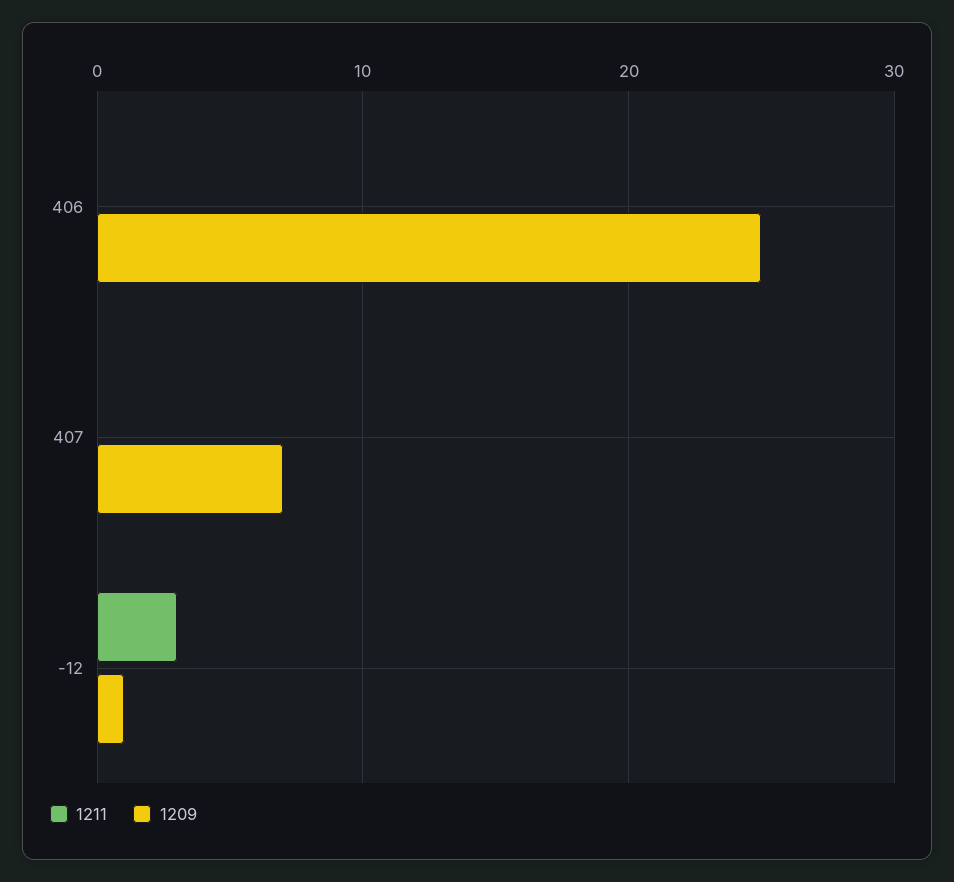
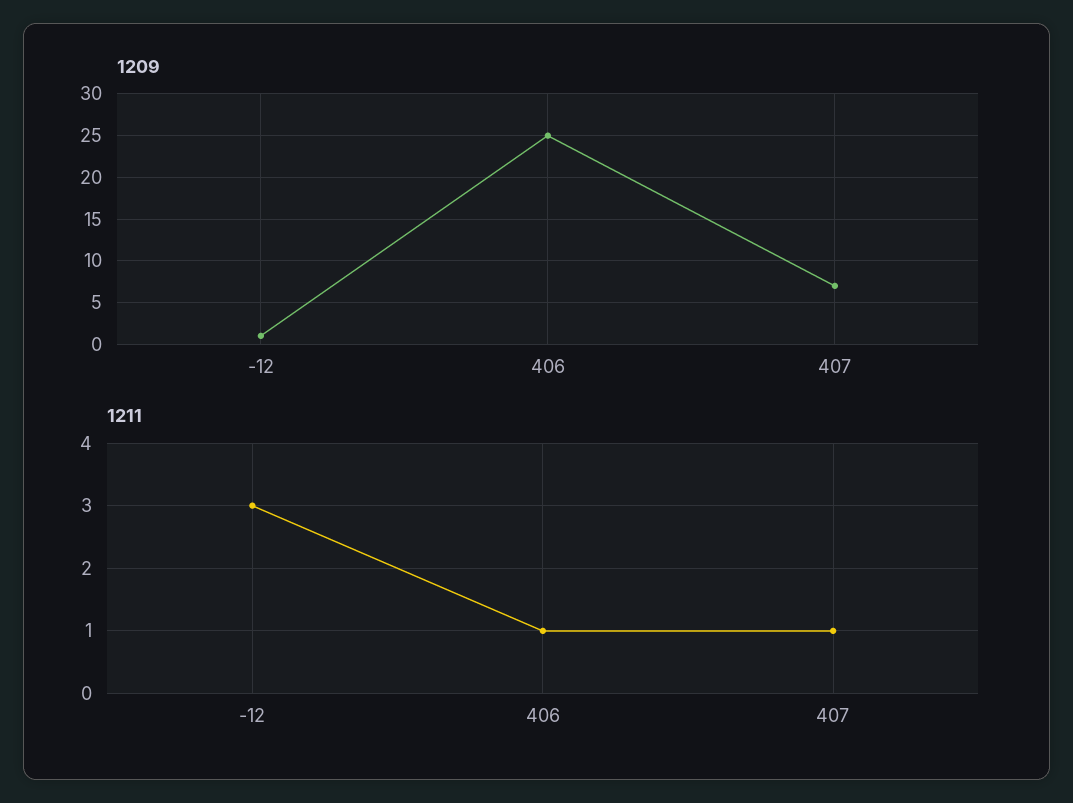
  {
    "1211": {
-     "406": 0,
+     "406": 1,
-     "407": 0,
+     "407": 1,
      "-12": 3
    },
    "1209": {
      "406": 25,
      "407": 7,
      "-12": 1
    }
  }

